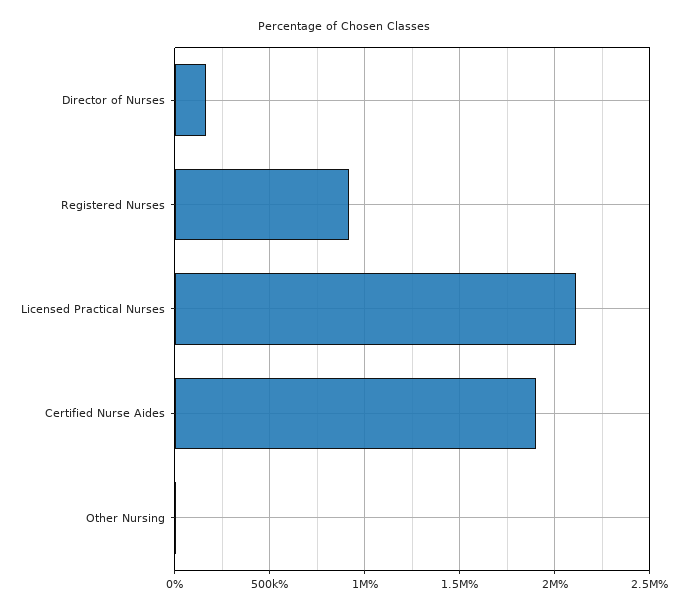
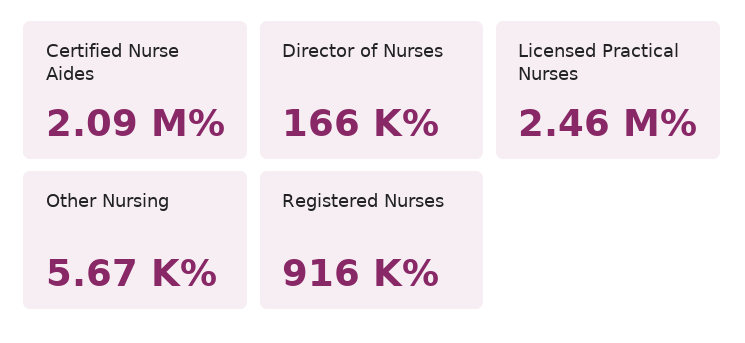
  {
    "Director of Nurses": 166000,
    "Registered Nurses": 916000,
-   "Licensed Practical Nurses": 2100000,
+   "Licensed Practical Nurses": 2460000,
-   "Certified Nurse Aides": 1900000,
+   "Certified Nurse Aides": 2090000,
    "Other Nursing": 5670
  }

